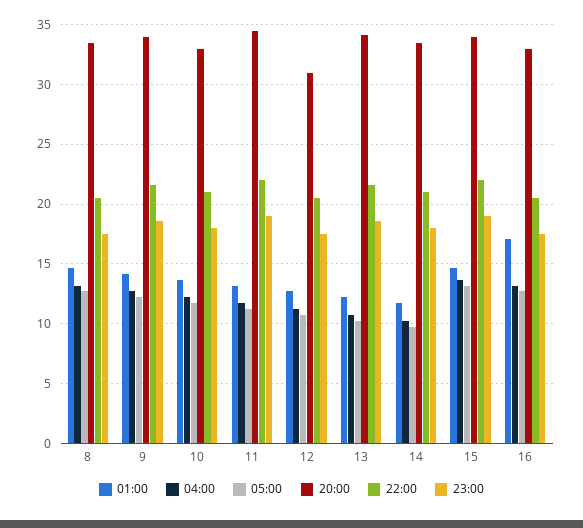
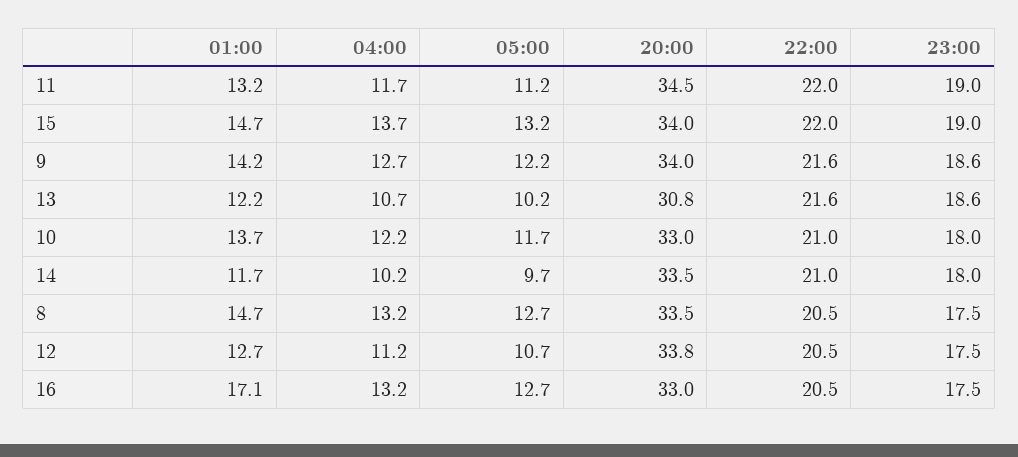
  {
    "01:00": {
      "8": 14.7,
      "9": 14.2,
      "10": 13.7,
      "11": 13.2,
      "12": 12.7,
      "13": 12.2,
      "14": 11.7,
      "15": 14.7,
      "16": 17.1
    },
    "04:00": {
      "8": 13.2,
      "9": 12.7,
      "10": 12.2,
      "11": 11.7,
      "12": 11.2,
      "13": 10.7,
      "14": 10.2,
      "15": 13.7,
      "16": 13.2
    },
    "05:00": {
      "8": 12.7,
      "9": 12.2,
      "10": 11.7,
      "11": 11.2,
      "12": 10.7,
      "13": 10.2,
      "14": 9.7,
      "15": 13.2,
      "16": 12.7
    },
    "20:00": {
      "8": 33.5,
      "9": 34,
      "10": 33,
      "11": 34.5,
-     "12": 31,
+     "12": 33.8,
-     "13": 34,
+     "13": 30.8,
      "14": 33.5,
      "15": 34,
      "16": 33
    },
    "22:00": {
      "8": 20.5,
      "9": 21.6,
      "10": 21,
      "11": 22,
      "12": 20.5,
      "13": 21.6,
      "14": 21,
      "15": 22,
      "16": 20.5
    },
    "23:00": {
      "8": 17.5,
      "9": 18.6,
      "10": 18,
      "11": 19,
      "12": 17.5,
      "13": 18.6,
      "14": 18,
      "15": 19,
      "16": 17.5
    }
  }

